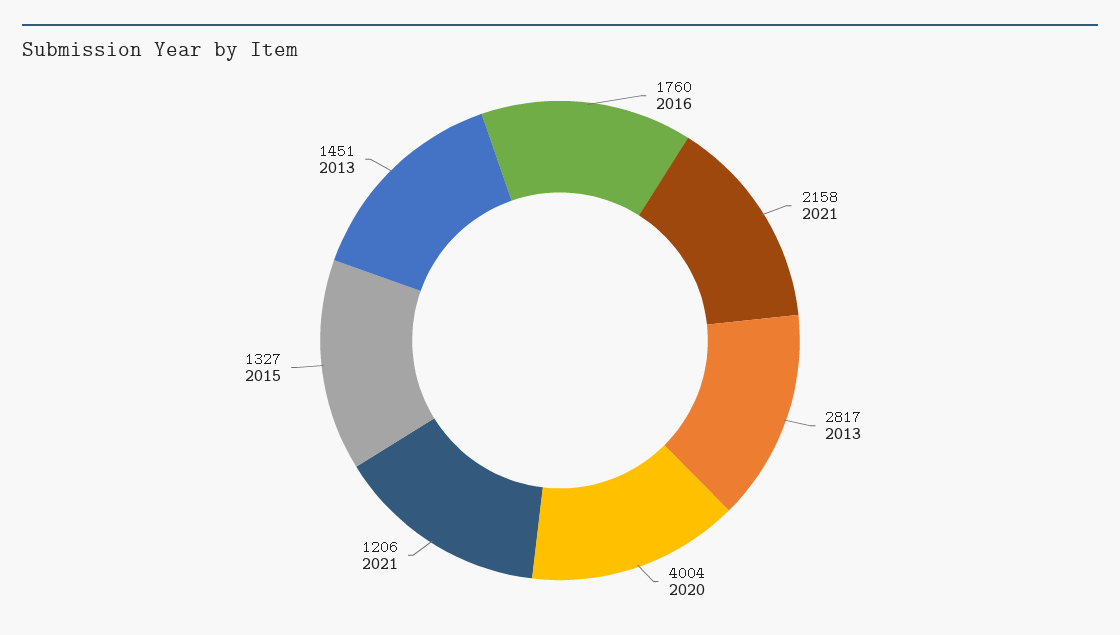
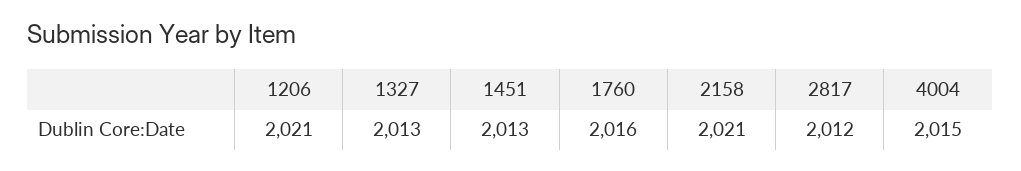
  {
    "1760": 2016,
    "2158": 2021,
-   "2817": 2013,
+   "2817": 2012,
-   "4004": 2020,
+   "4004": 2015,
    "1206": 2021,
-   "1327": 2015,
+   "1327": 2013,
    "1451": 2013
  }

